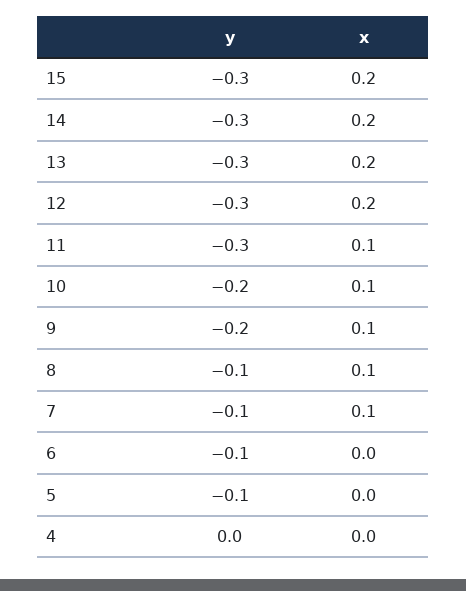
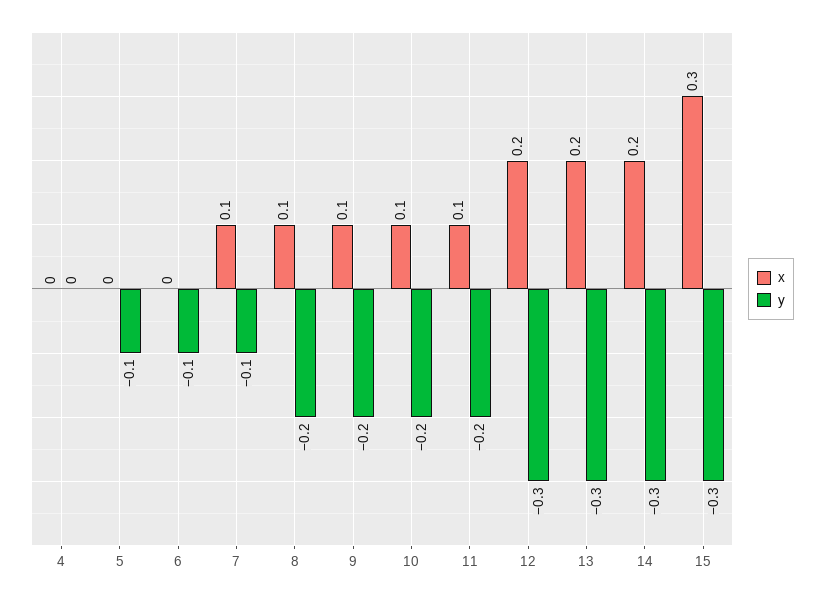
  {
    "y": {
      "15": -0.3,
      "14": -0.3,
      "13": -0.3,
      "12": -0.3,
-     "11": -0.3,
+     "11": -0.2,
      "10": -0.2,
      "9": -0.2,
-     "8": -0.1,
+     "8": -0.2,
      "7": -0.1,
      "6": -0.1,
      "5": -0.1,
      "4": 0
    },
    "x": {
-     "15": 0.2,
+     "15": 0.3,
      "14": 0.2,
      "13": 0.2,
      "12": 0.2,
      "11": 0.1,
      "10": 0.1,
      "9": 0.1,
      "8": 0.1,
      "7": 0.1,
      "6": 0,
      "5": 0,
      "4": 0
    }
  }

